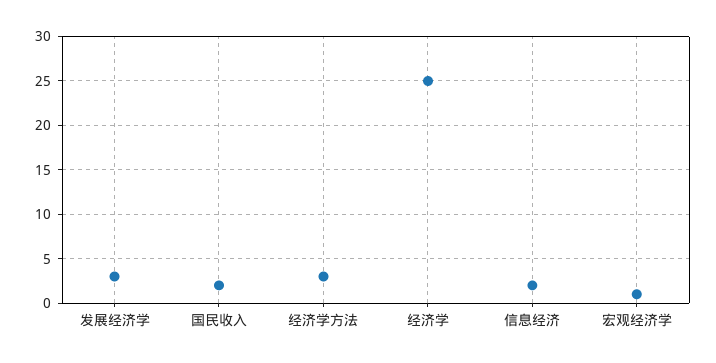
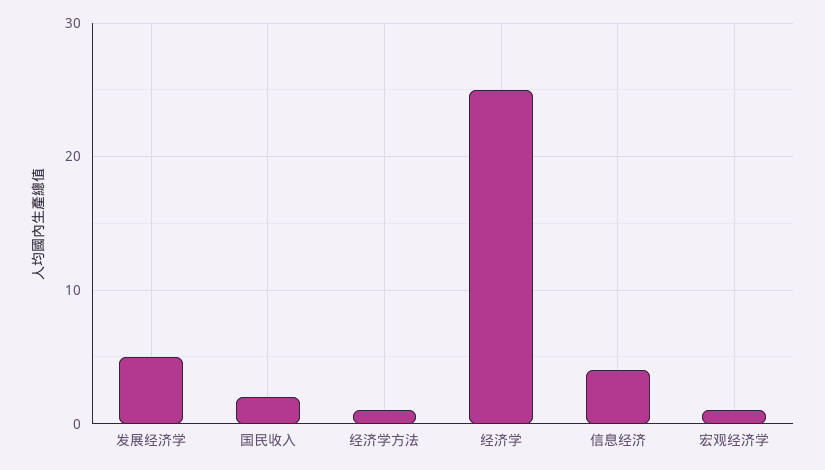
  {
-   "发展经济学": 3,
+   "发展经济学": 5,
    "国民收入": 2,
-   "经济学方法": 3,
+   "经济学方法": 1,
    "经济学": 25,
-   "信息经济": 2,
+   "信息经济": 4,
    "宏观经济学": 1
  }

